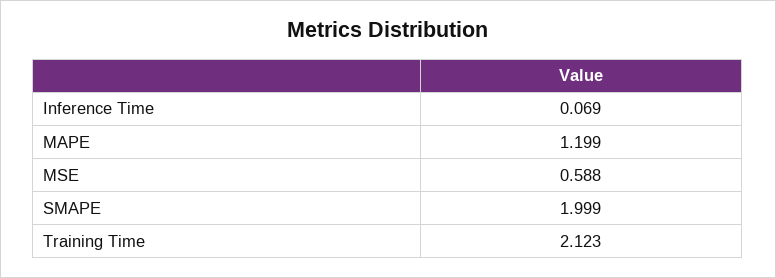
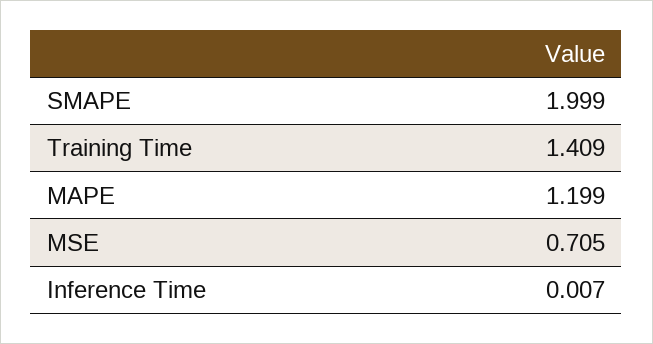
  {
-   "Inference Time": 0.069,
+   "Inference Time": 0.007,
    "MAPE": 1.199,
-   "MSE": 0.588,
+   "MSE": 0.705,
    "SMAPE": 1.999,
-   "Training Time": 2.123
+   "Training Time": 1.409
  }

